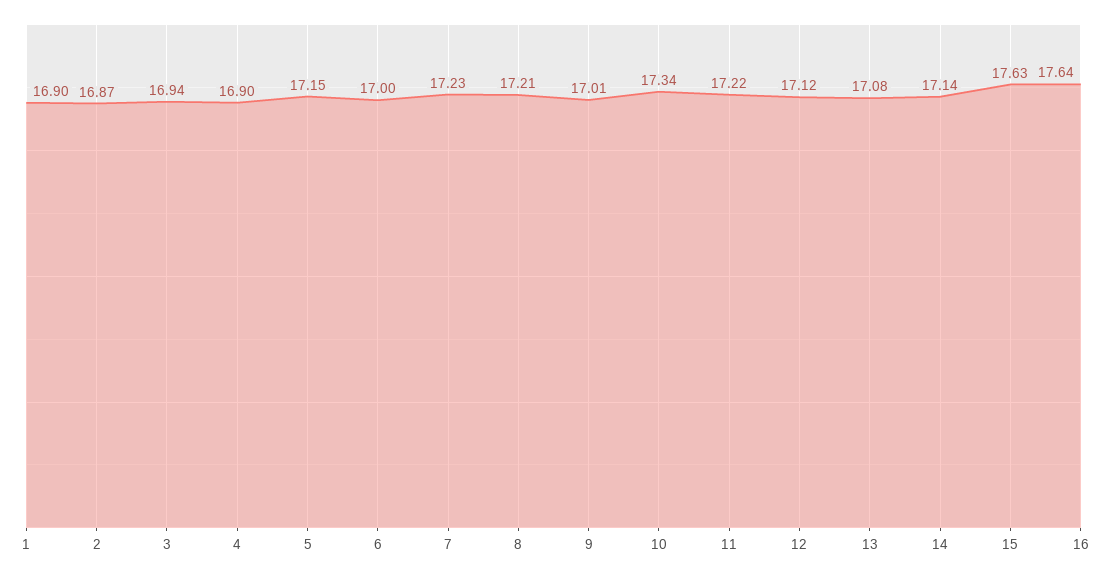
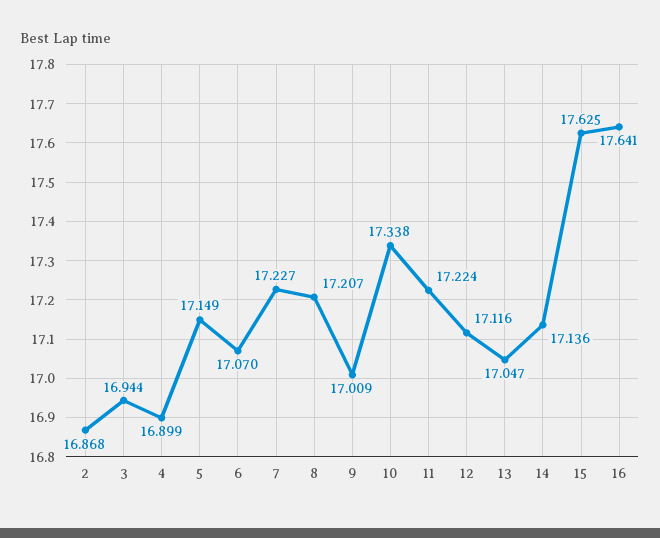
  {
-   "1": 16.9,
    "2": 16.868,
    "3": 16.944,
    "4": 16.899,
    "5": 17.149,
-   "6": 17,
+   "6": 17.07,
    "7": 17.227,
    "8": 17.207,
    "9": 17.009,
    "10": 17.338,
    "11": 17.224,
    "12": 17.116,
-   "13": 17.08,
+   "13": 17.047,
    "14": 17.136,
    "15": 17.625,
    "16": 17.641
  }

